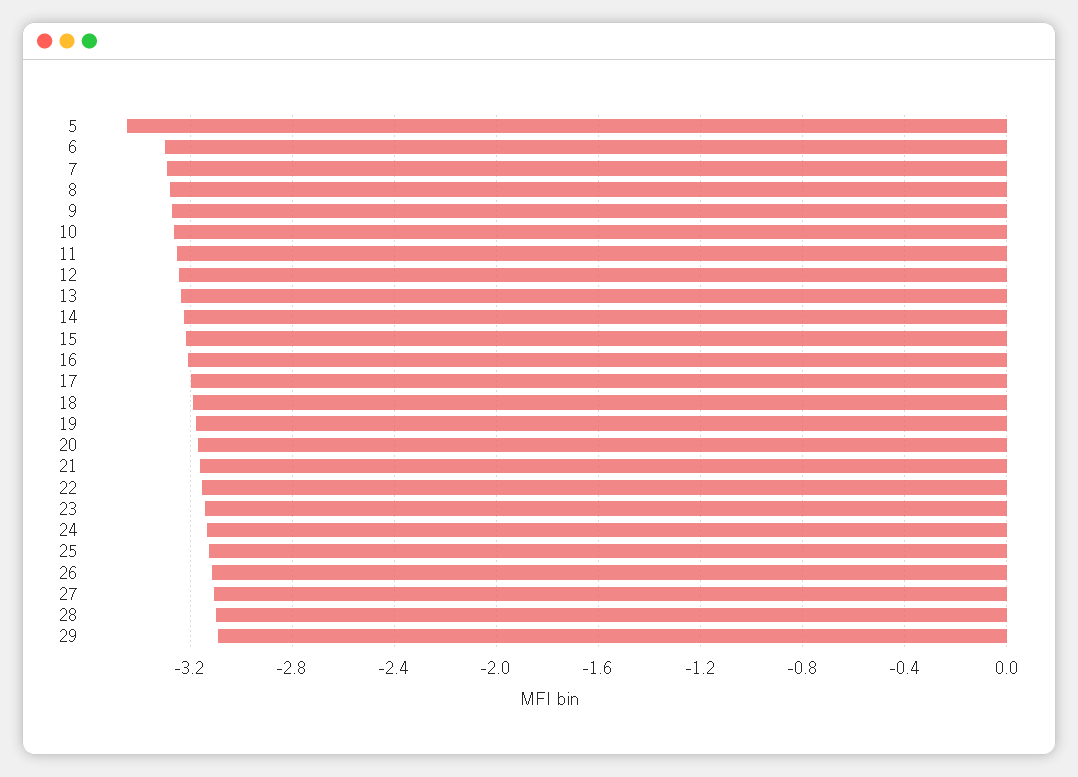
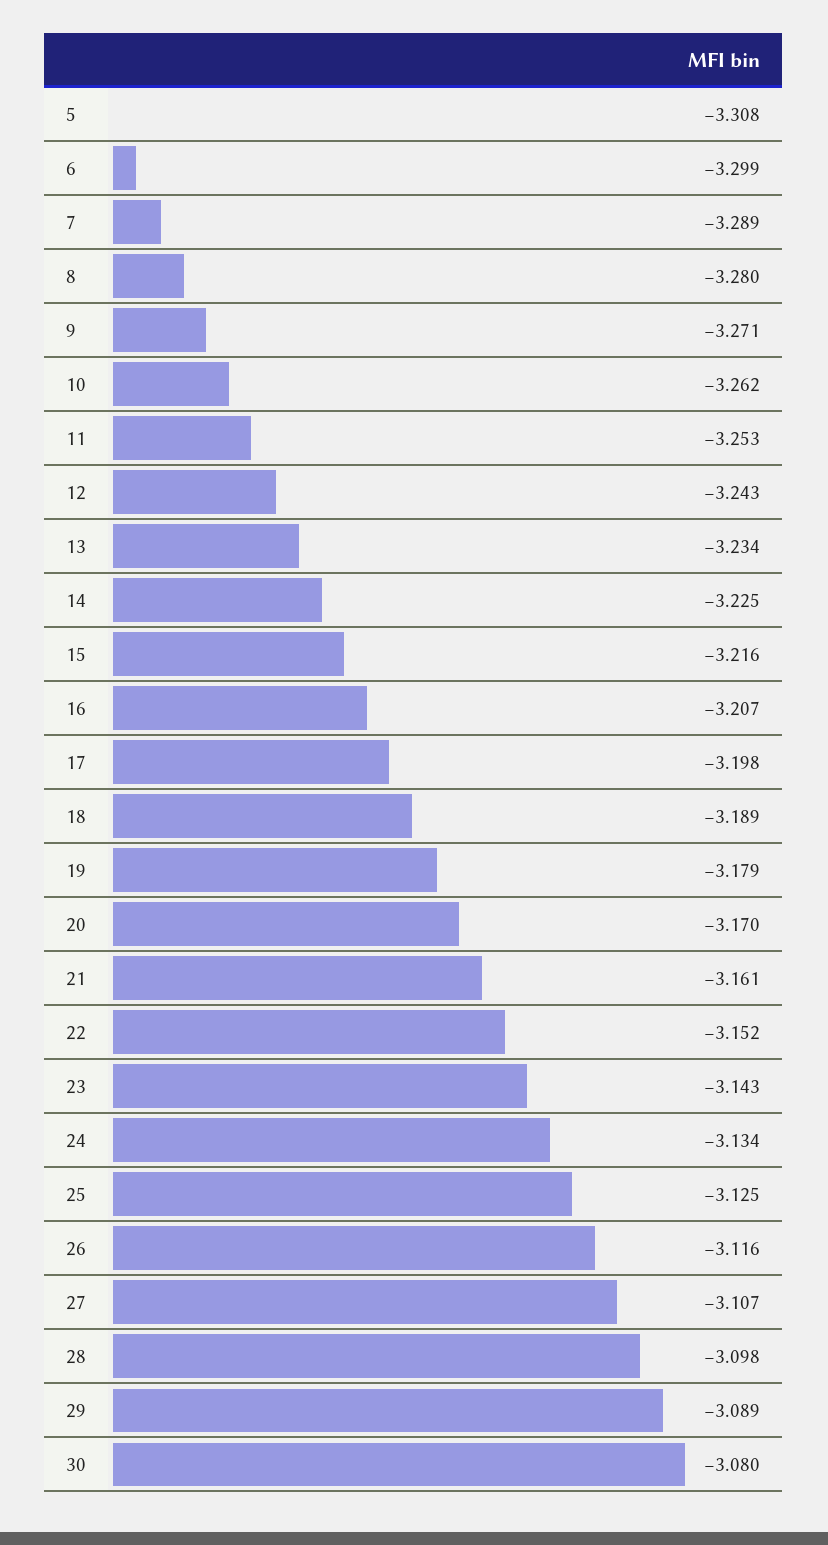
  {
-   "5": -3.45,
+   "5": -3.308,
    "6": -3.299,
    "7": -3.289,
    "8": -3.28,
    "9": -3.271,
    "10": -3.262,
    "11": -3.253,
    "12": -3.243,
    "13": -3.234,
    "14": -3.225,
    "15": -3.216,
    "16": -3.207,
    "17": -3.198,
    "18": -3.189,
    "19": -3.179,
    "20": -3.17,
    "21": -3.161,
    "22": -3.152,
    "23": -3.143,
    "24": -3.134,
    "25": -3.125,
    "26": -3.116,
    "27": -3.107,
    "28": -3.098,
-   "29": -3.089
+   "29": -3.089,
+   "30": -3.08
  }

